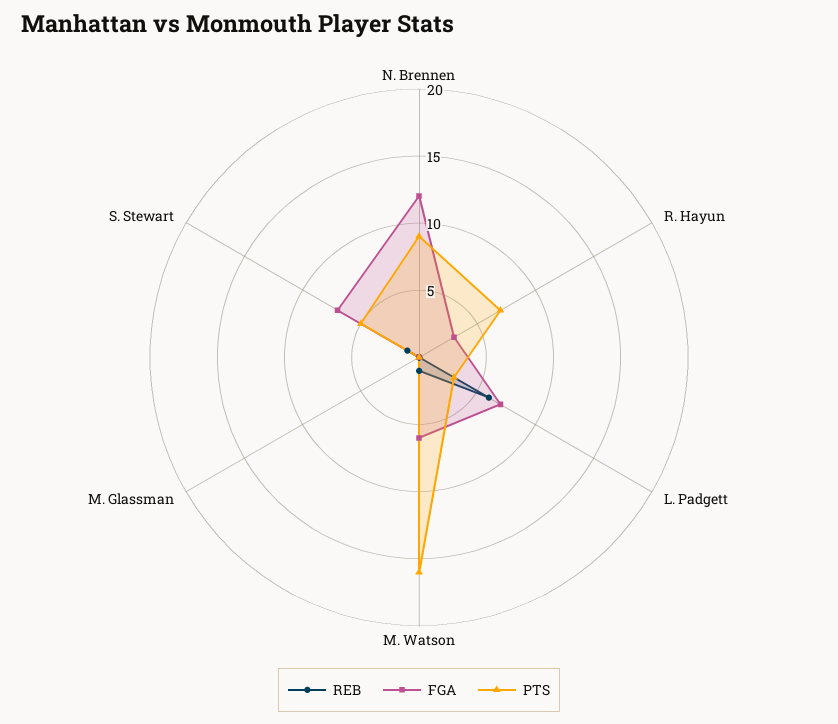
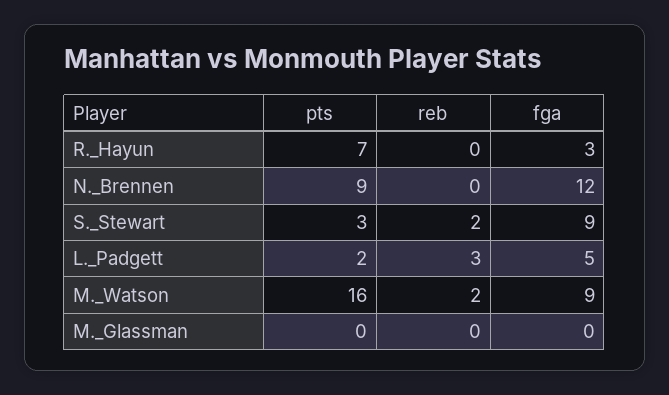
  {
    "REB": {
      "N. Brennen": 0,
      "R. Hayun": 0,
-     "L. Padgett": 6,
+     "L. Padgett": 3,
-     "M. Watson": 1,
+     "M. Watson": 2,
      "M. Glassman": 0,
-     "S. Stewart": 1
+     "S. Stewart": 2
    },
    "FGA": {
      "N. Brennen": 12,
      "R. Hayun": 3,
-     "L. Padgett": 7,
+     "L. Padgett": 5,
-     "M. Watson": 6,
+     "M. Watson": 9,
      "M. Glassman": 0,
-     "S. Stewart": 7
+     "S. Stewart": 9
    },
    "PTS": {
      "N. Brennen": 9,
      "R. Hayun": 7,
-     "L. Padgett": 3,
+     "L. Padgett": 2,
      "M. Watson": 16,
      "M. Glassman": 0,
-     "S. Stewart": 5
+     "S. Stewart": 3
    }
  }

